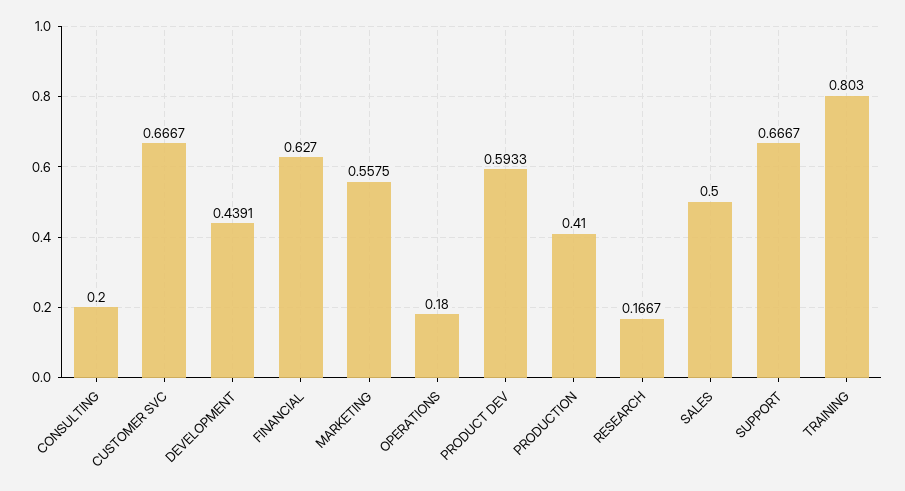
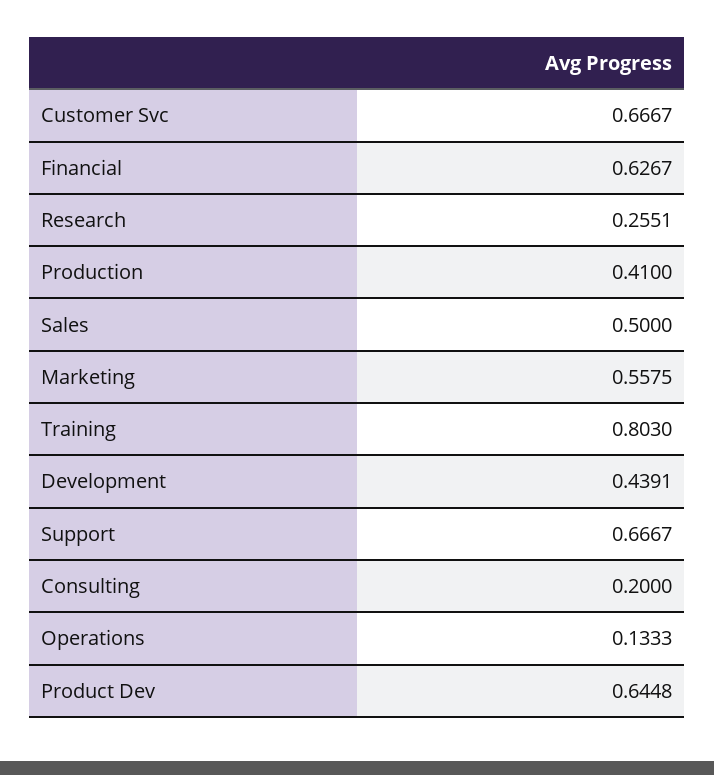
  {
    "CONSULTING": 0.2,
    "CUSTOMER SVC": 0.6667,
    "DEVELOPMENT": 0.4391,
-   "FINANCIAL": 0.627,
+   "FINANCIAL": 0.6267,
    "MARKETING": 0.5575,
-   "OPERATIONS": 0.18,
+   "OPERATIONS": 0.1333,
-   "PRODUCT DEV": 0.5933,
+   "PRODUCT DEV": 0.6448,
    "PRODUCTION": 0.41,
-   "RESEARCH": 0.1667,
+   "RESEARCH": 0.2551,
    "SALES": 0.5,
    "SUPPORT": 0.6667,
    "TRAINING": 0.803
  }

